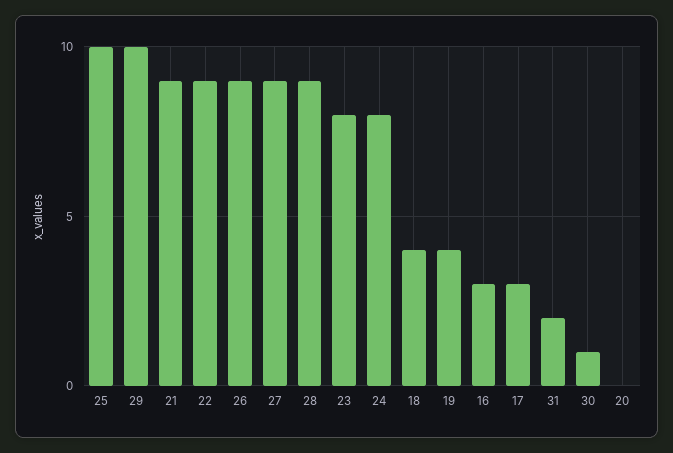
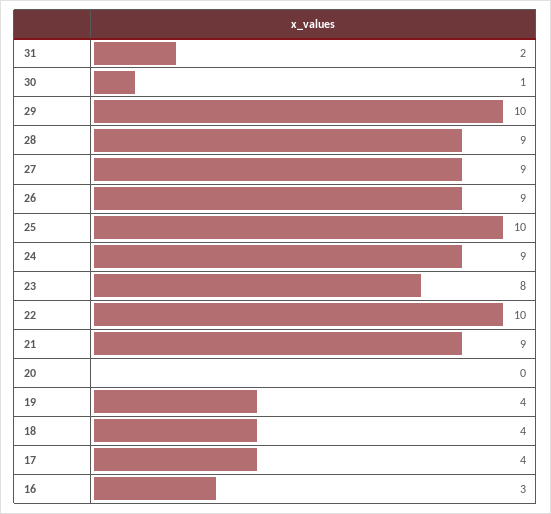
  {
    "25": 10,
    "29": 10,
    "21": 9,
-   "22": 9,
+   "22": 10,
    "26": 9,
    "27": 9,
    "28": 9,
    "23": 8,
-   "24": 8,
+   "24": 9,
    "18": 4,
    "19": 4,
    "16": 3,
-   "17": 3,
+   "17": 4,
    "31": 2,
    "30": 1,
    "20": 0
  }

